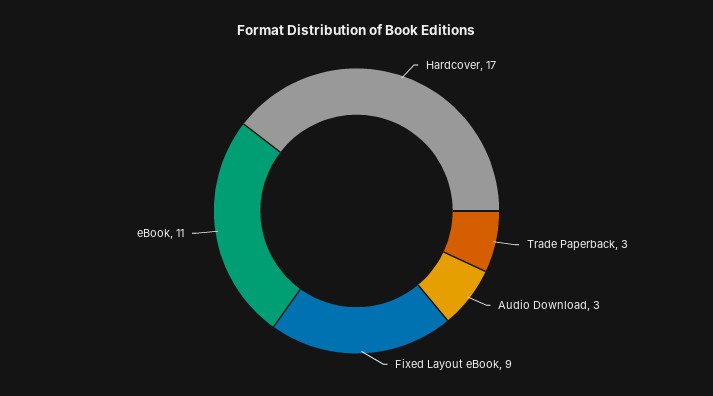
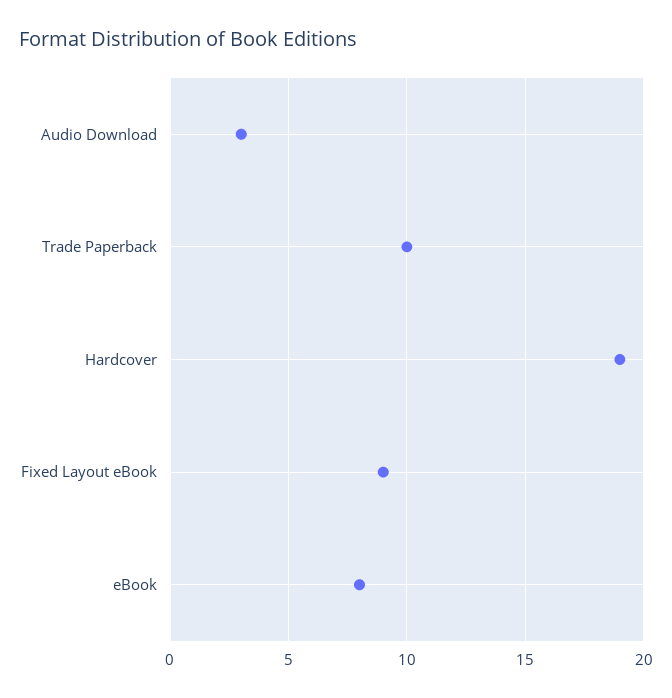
  {
-   "Hardcover": 17,
+   "Hardcover": 19,
-   "Trade Paperback": 3,
+   "Trade Paperback": 10,
    "Audio Download": 3,
    "Fixed Layout eBook": 9,
-   "eBook": 11
+   "eBook": 8
  }

